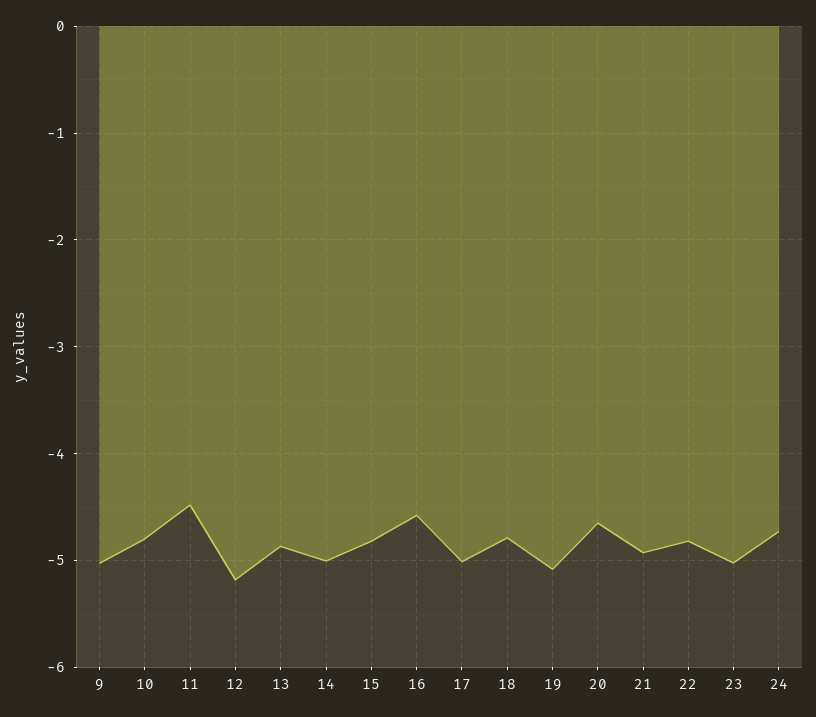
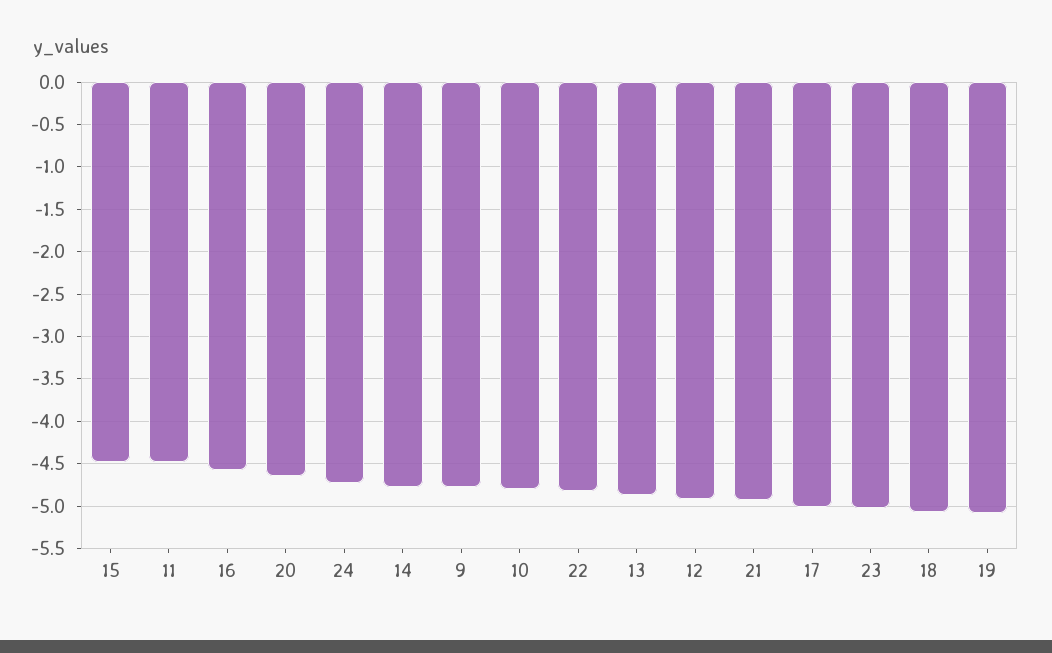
  {
-   "9": -5,
+   "9": -4.8,
    "10": -4.8,
    "11": -4.5,
-   "12": -5.2,
+   "12": -4.9,
    "13": -4.9,
-   "14": -5,
+   "14": -4.8,
-   "15": -4.8,
+   "15": -4.5,
    "16": -4.6,
    "17": -5,
-   "18": -4.8,
+   "18": -5.1,
    "19": -5.1,
    "20": -4.6,
    "21": -4.9,
    "22": -4.8,
    "23": -5,
    "24": -4.7
  }

